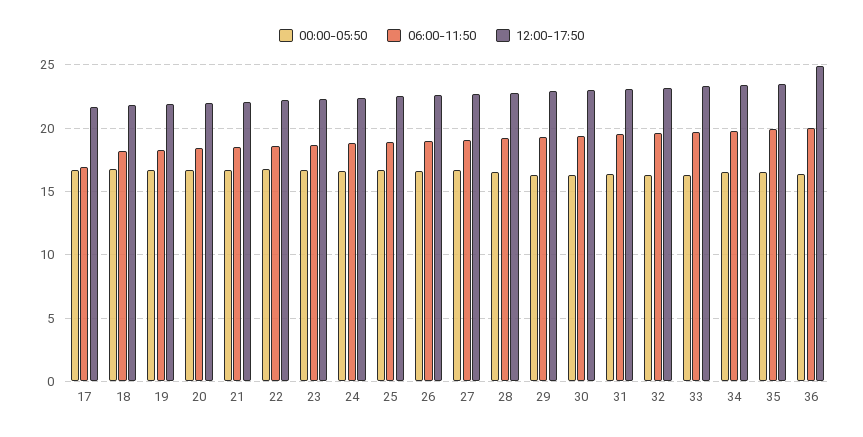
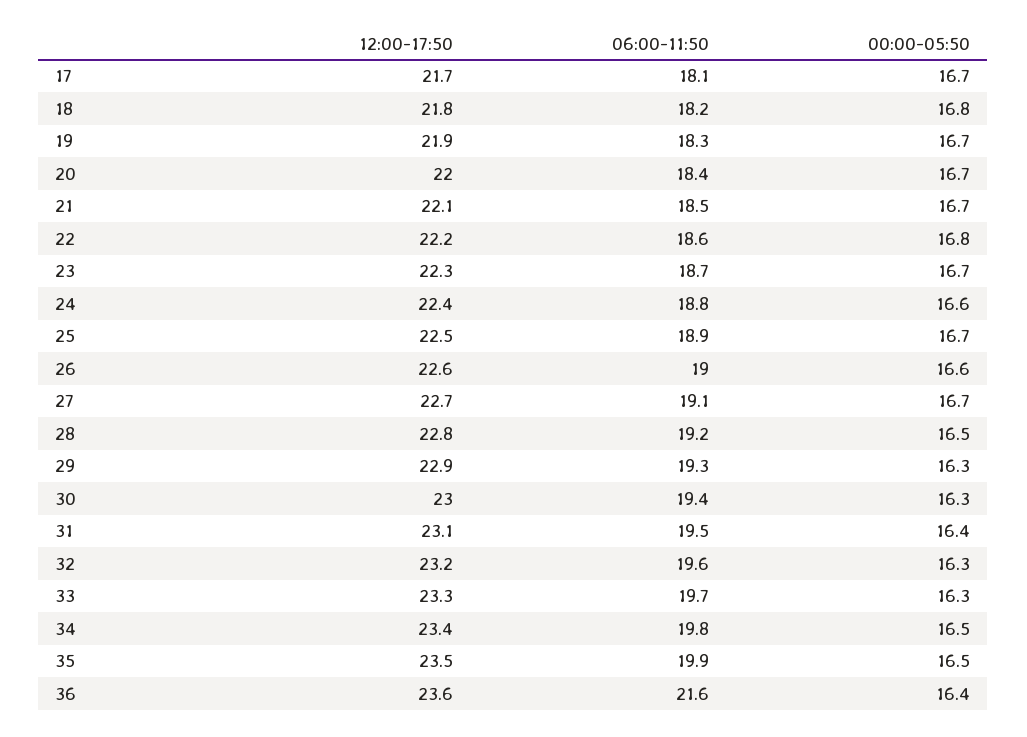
  {
    "00:00-05:50": {
      "17": 16.7,
      "18": 16.8,
      "19": 16.7,
      "20": 16.7,
      "21": 16.7,
      "22": 16.8,
      "23": 16.7,
      "24": 16.6,
      "25": 16.7,
      "26": 16.6,
      "27": 16.7,
      "28": 16.5,
      "29": 16.3,
      "30": 16.3,
      "31": 16.4,
      "32": 16.3,
      "33": 16.3,
      "34": 16.5,
      "35": 16.5,
      "36": 16.4
    },
    "06:00-11:50": {
-     "17": 17,
+     "17": 18.1,
      "18": 18.2,
      "19": 18.3,
      "20": 18.4,
      "21": 18.5,
      "22": 18.6,
      "23": 18.7,
      "24": 18.8,
      "25": 18.9,
      "26": 19,
      "27": 19.1,
      "28": 19.2,
      "29": 19.3,
      "30": 19.4,
      "31": 19.5,
      "32": 19.6,
      "33": 19.7,
      "34": 19.8,
      "35": 19.9,
-     "36": 20
+     "36": 21.6
    },
    "12:00-17:50": {
      "17": 21.7,
      "18": 21.8,
      "19": 21.9,
      "20": 22,
      "21": 22.1,
      "22": 22.2,
      "23": 22.3,
      "24": 22.4,
      "25": 22.5,
      "26": 22.6,
      "27": 22.7,
      "28": 22.8,
      "29": 22.9,
      "30": 23,
      "31": 23.1,
      "32": 23.2,
      "33": 23.3,
      "34": 23.4,
      "35": 23.5,
-     "36": 25
+     "36": 23.6
    }
  }

